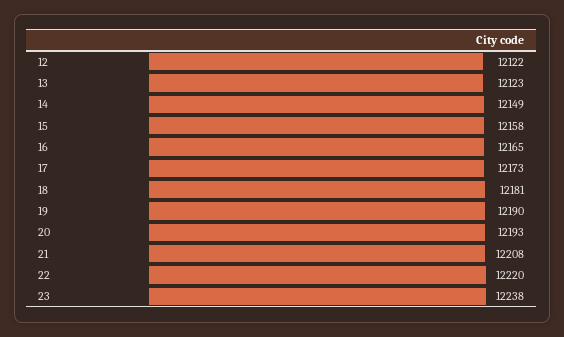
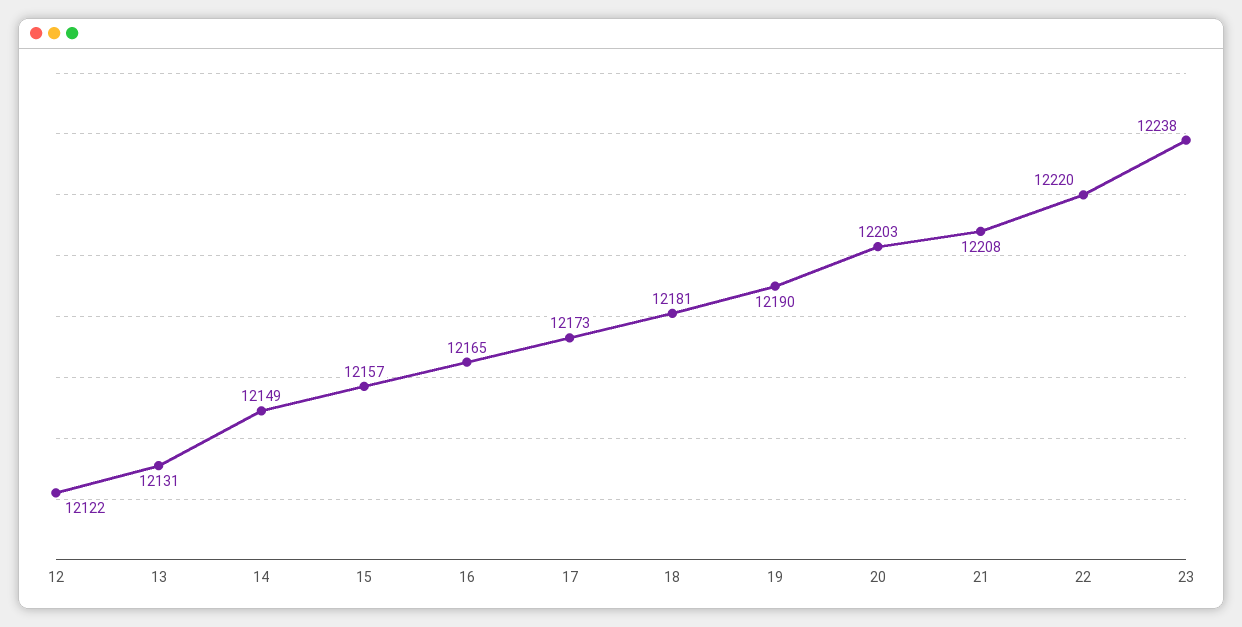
  {
    "12": 12122,
-   "13": 12123,
+   "13": 12131,
    "14": 12149,
-   "15": 12158,
+   "15": 12157,
    "16": 12165,
    "17": 12173,
    "18": 12181,
    "19": 12190,
-   "20": 12193,
+   "20": 12203,
    "21": 12208,
    "22": 12220,
    "23": 12238
  }

